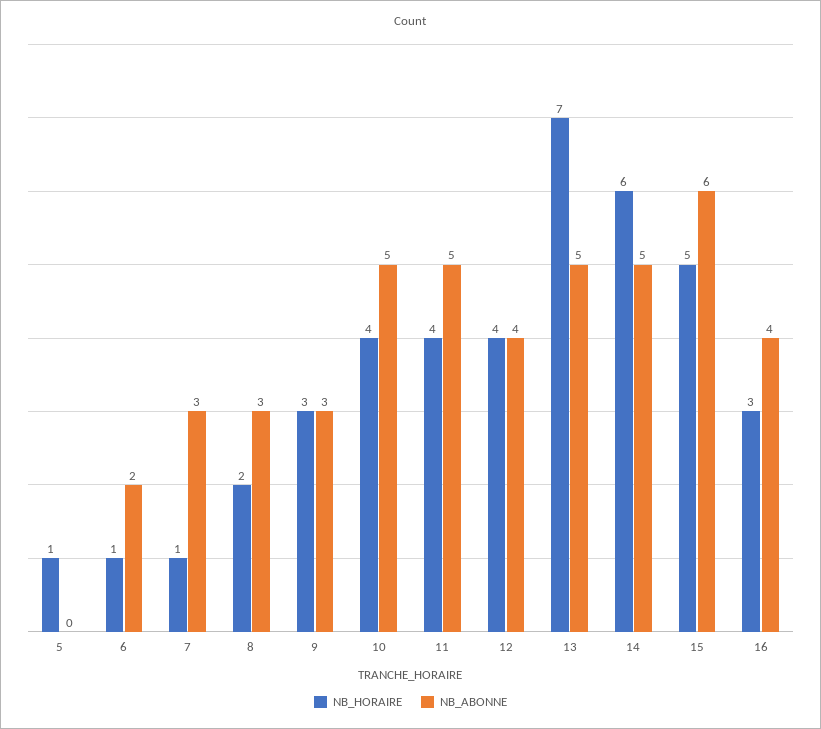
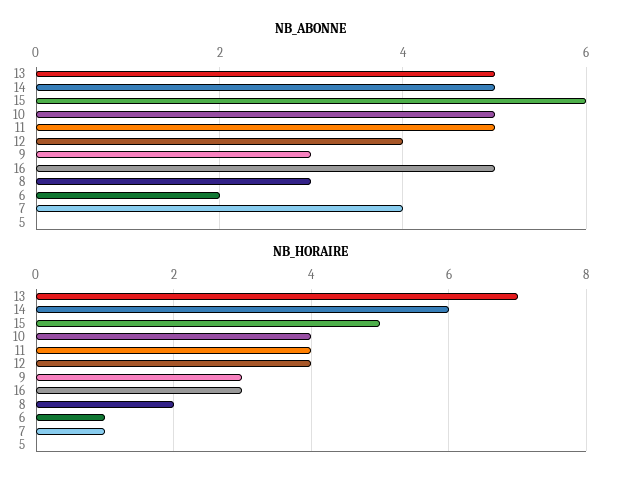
  {
    "NB_HORAIRE": {
-     "5": 1,
+     "5": 0,
      "6": 1,
      "7": 1,
      "8": 2,
      "9": 3,
      "10": 4,
      "11": 4,
      "12": 4,
      "13": 7,
      "14": 6,
      "15": 5,
      "16": 3
    },
    "NB_ABONNE": {
      "5": 0,
      "6": 2,
-     "7": 3,
+     "7": 4,
      "8": 3,
      "9": 3,
      "10": 5,
      "11": 5,
      "12": 4,
      "13": 5,
      "14": 5,
      "15": 6,
-     "16": 4
+     "16": 5
    }
  }

